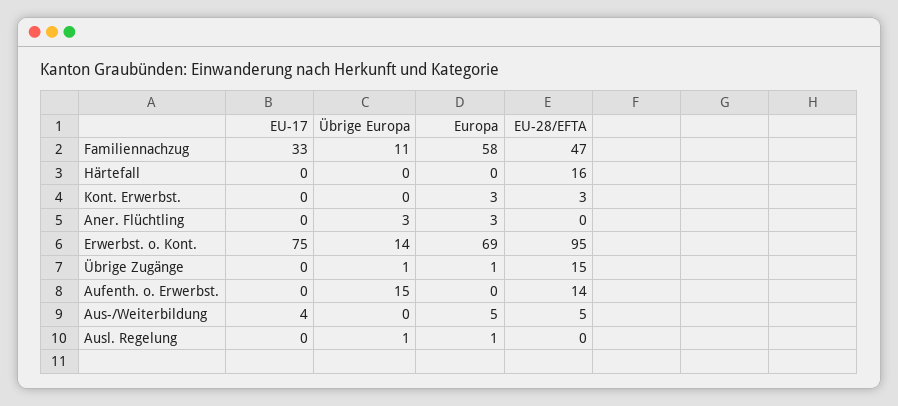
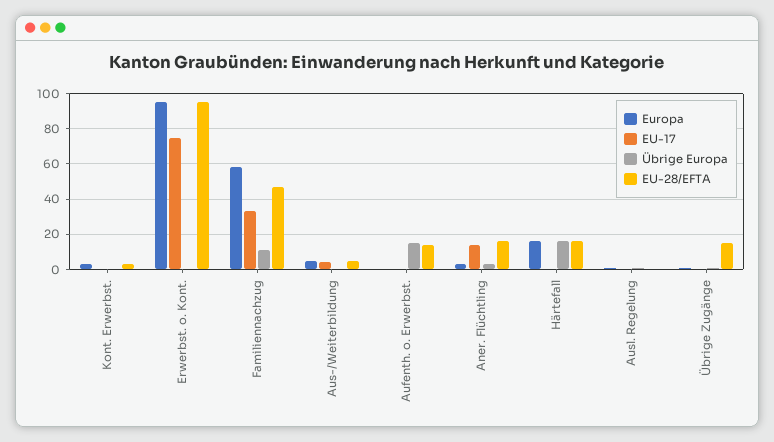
  {
    "EU-17": {
      "Familiennachzug": 33,
      "Härtefall": 0,
      "Kont. Erwerbst.": 0,
-     "Aner. Flüchtling": 0,
+     "Aner. Flüchtling": 15,
      "Erwerbst. o. Kont.": 75,
      "Übrige Zugänge": 0,
      "Aufenth. o. Erwerbst.": 0,
      "Aus-/Weiterbildung": 4,
      "Ausl. Regelung": 0
    },
    "Übrige Europa": {
      "Familiennachzug": 11,
-     "Härtefall": 0,
+     "Härtefall": 15,
      "Kont. Erwerbst.": 0,
      "Aner. Flüchtling": 3,
-     "Erwerbst. o. Kont.": 14,
+     "Erwerbst. o. Kont.": 0,
      "Übrige Zugänge": 1,
      "Aufenth. o. Erwerbst.": 15,
      "Aus-/Weiterbildung": 0,
      "Ausl. Regelung": 1
    },
    "Europa": {
      "Familiennachzug": 58,
-     "Härtefall": 0,
+     "Härtefall": 15,
      "Kont. Erwerbst.": 3,
      "Aner. Flüchtling": 3,
-     "Erwerbst. o. Kont.": 69,
+     "Erwerbst. o. Kont.": 95,
      "Übrige Zugänge": 1,
      "Aufenth. o. Erwerbst.": 0,
      "Aus-/Weiterbildung": 5,
      "Ausl. Regelung": 1
    },
    "EU-28/EFTA": {
      "Familiennachzug": 47,
      "Härtefall": 16,
      "Kont. Erwerbst.": 3,
-     "Aner. Flüchtling": 0,
+     "Aner. Flüchtling": 15,
      "Erwerbst. o. Kont.": 95,
      "Übrige Zugänge": 15,
      "Aufenth. o. Erwerbst.": 14,
      "Aus-/Weiterbildung": 5,
      "Ausl. Regelung": 0
    }
  }

